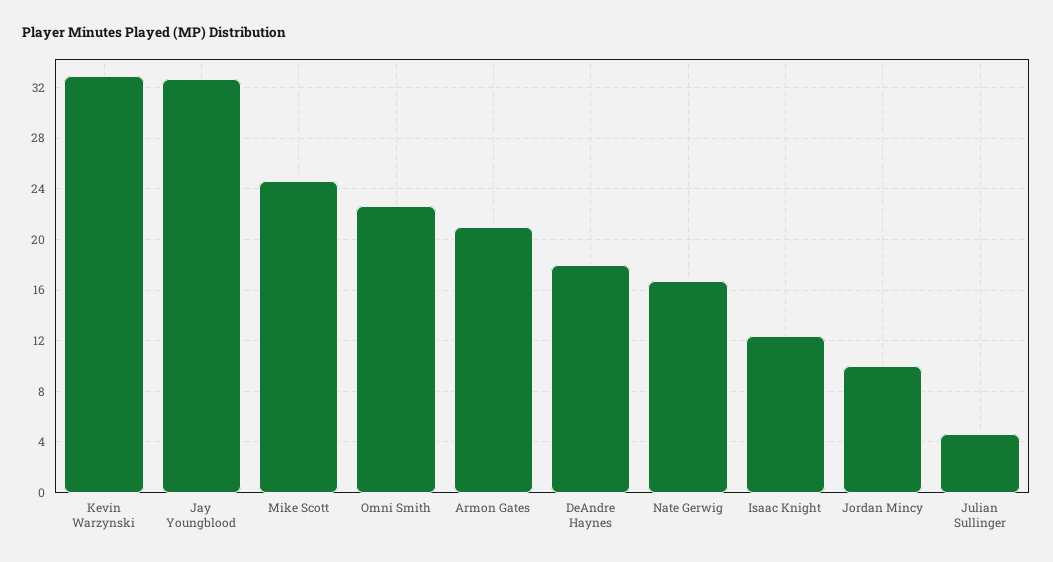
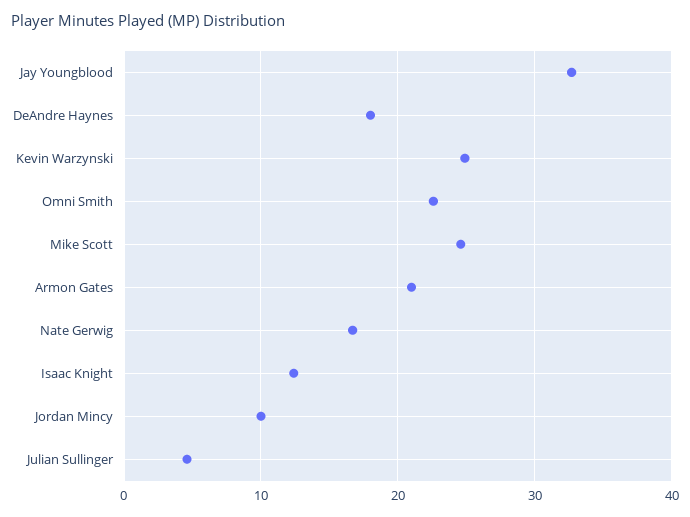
  {
-   "Kevin Warzynski": 33,
+   "Kevin Warzynski": 25,
    "Jay Youngblood": 32.5,
    "Mike Scott": 24.5,
    "Omni Smith": 22.5,
    "Armon Gates": 21,
    "DeAndre Haynes": 18,
    "Nate Gerwig": 16.5,
    "Isaac Knight": 12.5,
    "Jordan Mincy": 10,
    "Julian Sullinger": 4.5
  }

